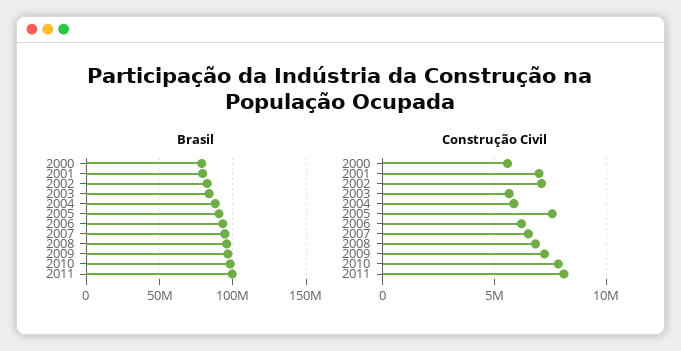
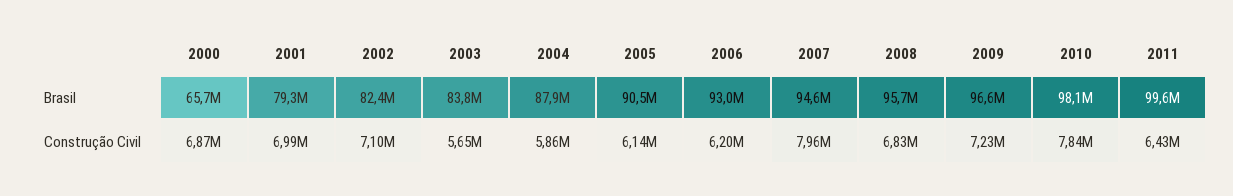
  {
    "Brasil": {
-     "2000": 80000000,
+     "2000": 65700000,
      "2001": 79300000,
      "2002": 82400000,
      "2003": 83800000,
      "2004": 87900000,
      "2005": 90500000,
      "2006": 93000000,
      "2007": 94600000,
      "2008": 95700000,
      "2009": 96600000,
      "2010": 98100000,
      "2011": 99600000
    },
    "Construção Civil": {
-     "2000": 5500000,
+     "2000": 6870000,
      "2001": 6990000,
      "2002": 7100000,
      "2003": 5650000,
      "2004": 5860000,
-     "2005": 7500000,
+     "2005": 6140000,
      "2006": 6200000,
-     "2007": 6500000,
+     "2007": 7960000,
      "2008": 6830000,
      "2009": 7230000,
      "2010": 7840000,
-     "2011": 8000000
+     "2011": 6430000
    }
  }

